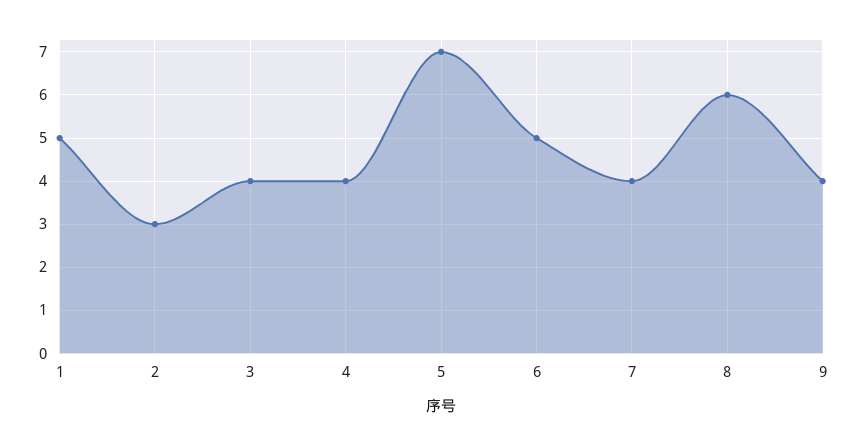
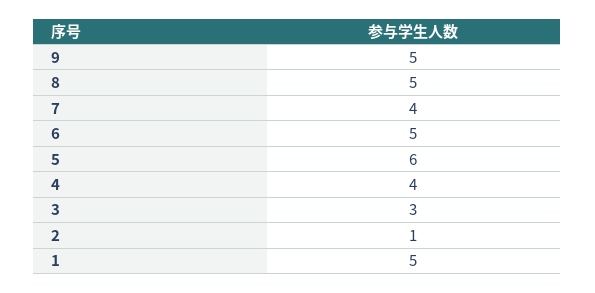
  {
    "1": 5,
-   "2": 3,
+   "2": 1,
-   "3": 4,
+   "3": 3,
    "4": 4,
-   "5": 7,
+   "5": 6,
    "6": 5,
    "7": 4,
-   "8": 6,
+   "8": 5,
-   "9": 4
+   "9": 5
  }

